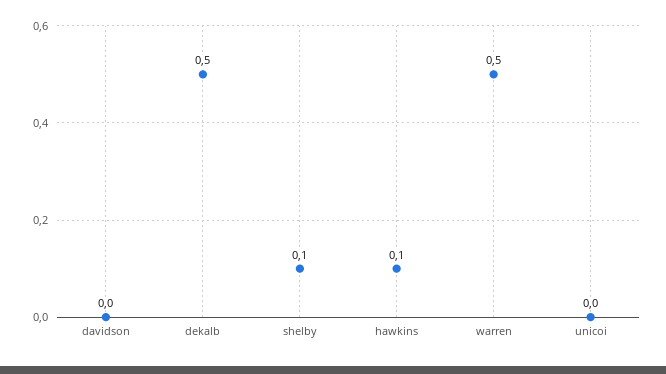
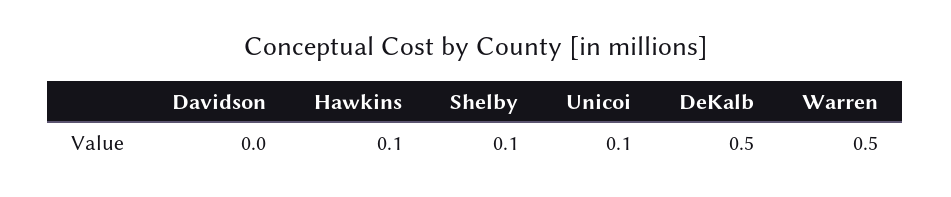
  {
    "davidson": 0,
    "dekalb": 0.5,
    "shelby": 0.1,
    "hawkins": 0.1,
    "warren": 0.5,
-   "unicoi": 0
+   "unicoi": 0.1
  }

